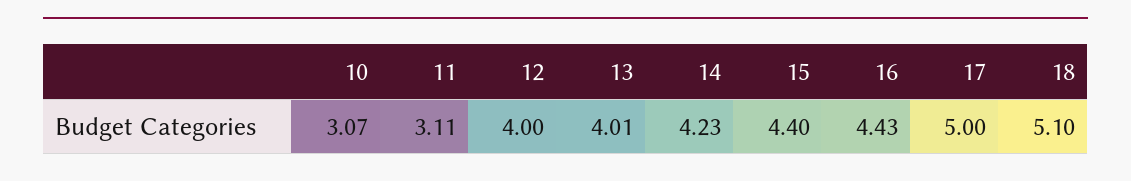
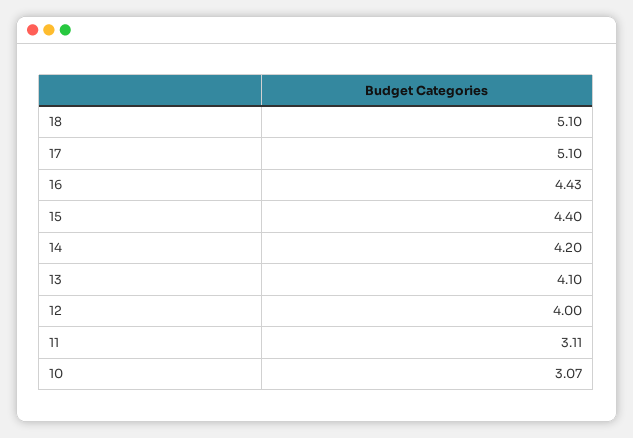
  {
    "10": 3.07,
    "11": 3.11,
    "12": 4,
-   "13": 4.01,
+   "13": 4.1,
-   "14": 4.23,
+   "14": 4.2,
    "15": 4.4,
    "16": 4.43,
-   "17": 5,
+   "17": 5.1,
    "18": 5.1
  }

